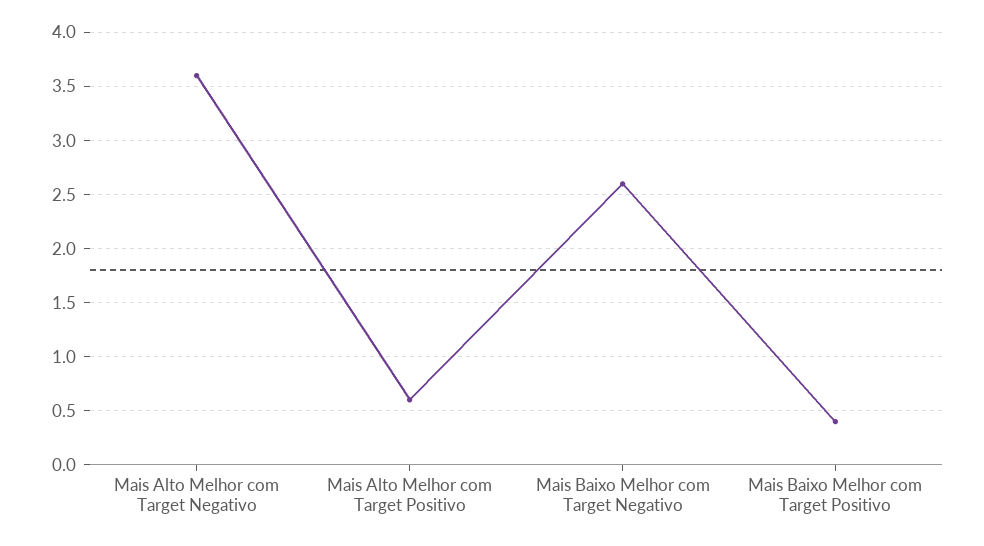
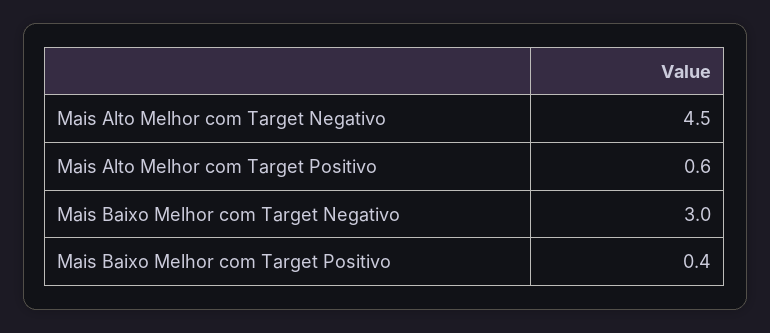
  {
-   "Mais Alto Melhor com Target Negativo": 3.6,
+   "Mais Alto Melhor com Target Negativo": 4.5,
    "Mais Alto Melhor com Target Positivo": 0.6,
-   "Mais Baixo Melhor com Target Negativo": 2.6,
+   "Mais Baixo Melhor com Target Negativo": 3,
    "Mais Baixo Melhor com Target Positivo": 0.4
  }

